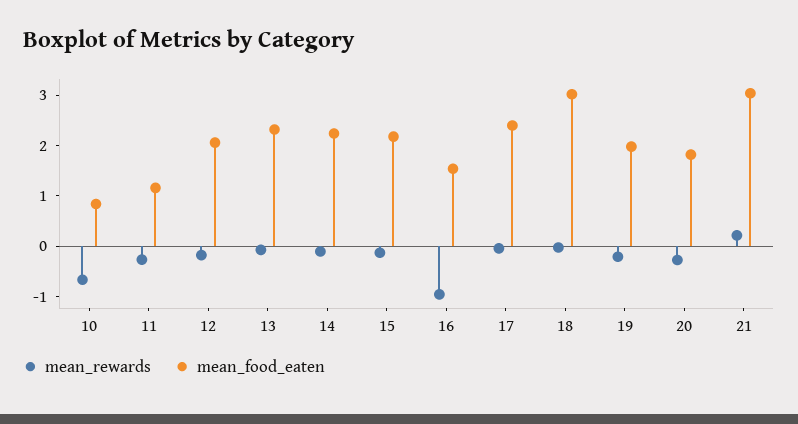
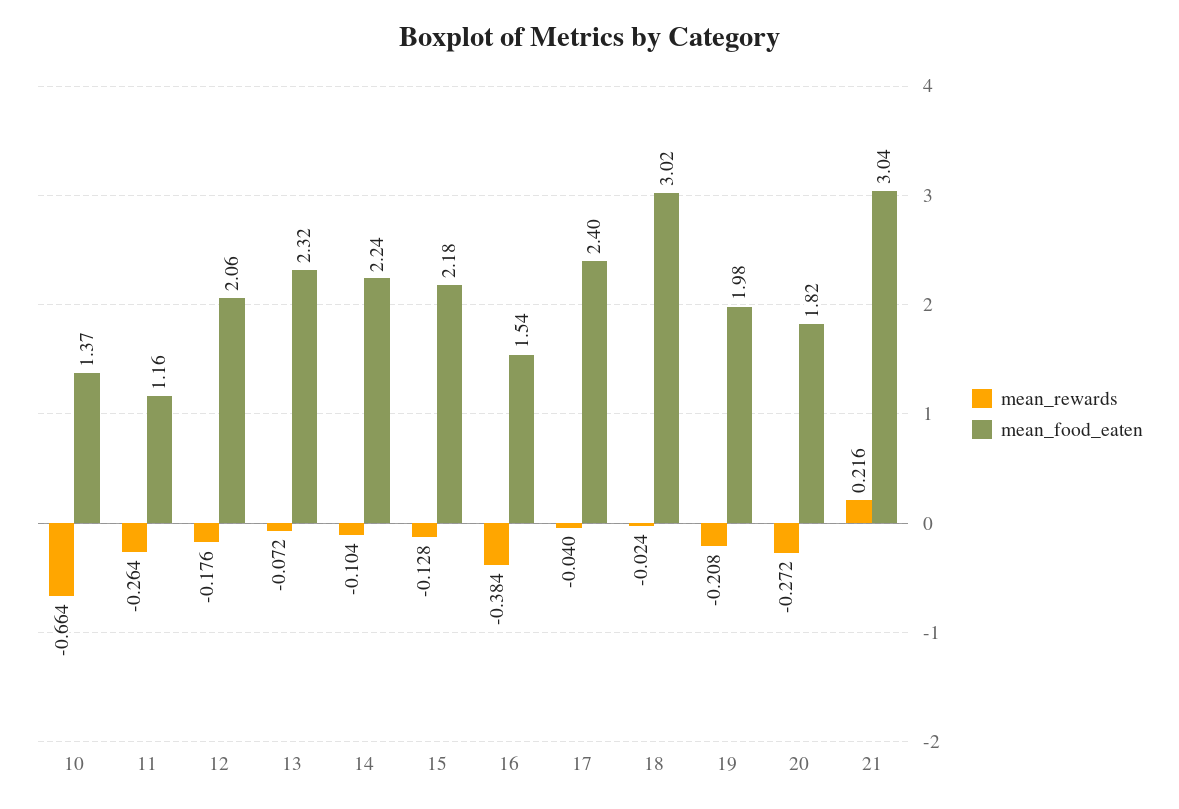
  {
    "mean_rewards": {
      "10": -0.664,
      "11": -0.264,
      "12": -0.176,
      "13": -0.072,
      "14": -0.104,
      "15": -0.128,
-     "16": -1,
+     "16": -0.384,
      "17": -0.04,
      "18": -0.024,
      "19": -0.208,
      "20": -0.272,
      "21": 0.216
    },
    "mean_food_eaten": {
-     "10": 0.8,
+     "10": 1.37,
      "11": 1.16,
      "12": 2.06,
      "13": 2.32,
      "14": 2.24,
      "15": 2.18,
      "16": 1.54,
      "17": 2.4,
      "18": 3.02,
      "19": 1.98,
      "20": 1.82,
      "21": 3.04
    }
  }

